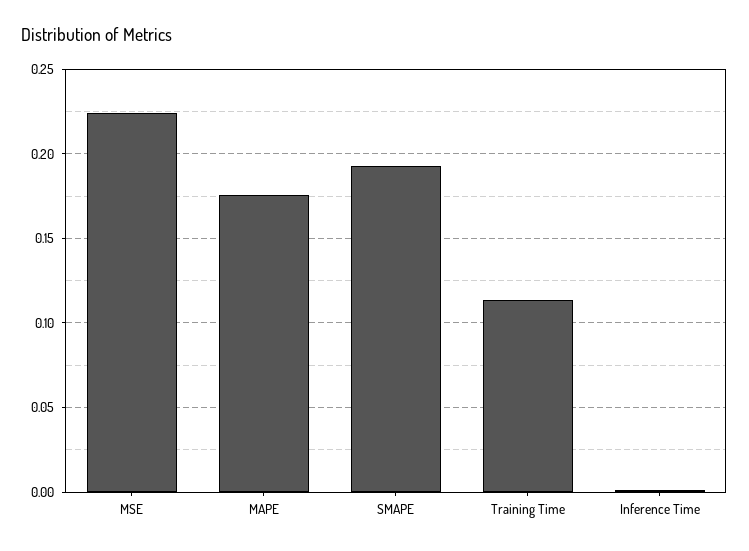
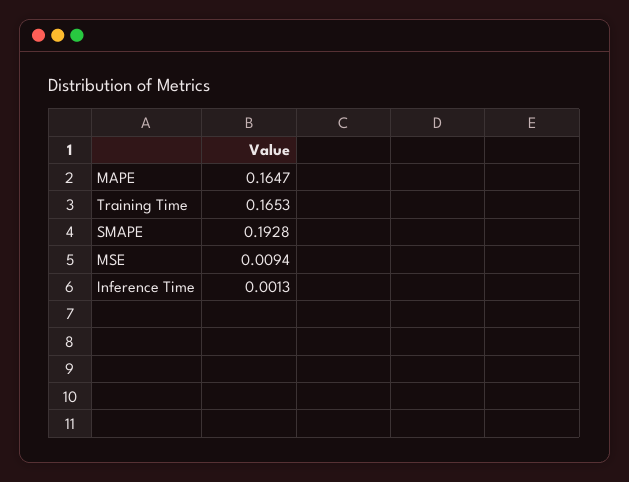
  {
-   "MSE": 0.225,
+   "MSE": 0.0094,
-   "MAPE": 0.175,
+   "MAPE": 0.1647,
    "SMAPE": 0.1928,
-   "Training Time": 0.115,
+   "Training Time": 0.1653,
    "Inference Time": 0.0013
  }

